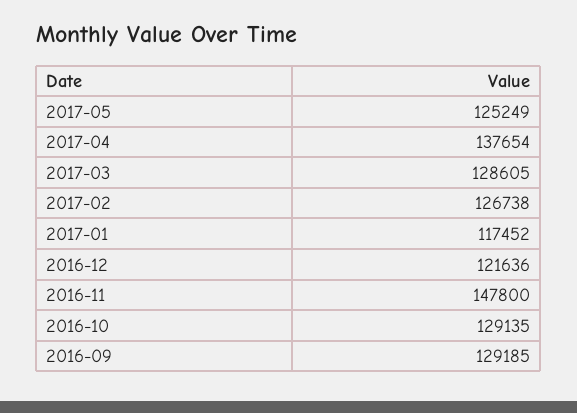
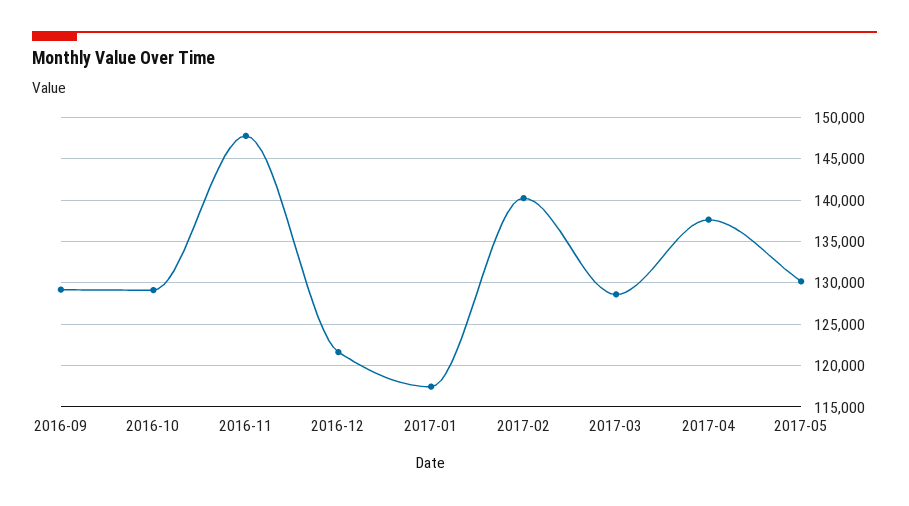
  {
-   "2017-05": 125249,
+   "2017-05": 130000,
    "2017-04": 137654,
    "2017-03": 128605,
-   "2017-02": 126738,
+   "2017-02": 140000,
    "2017-01": 117452,
    "2016-12": 121636,
    "2016-11": 147800,
    "2016-10": 129135,
    "2016-09": 129185
  }

